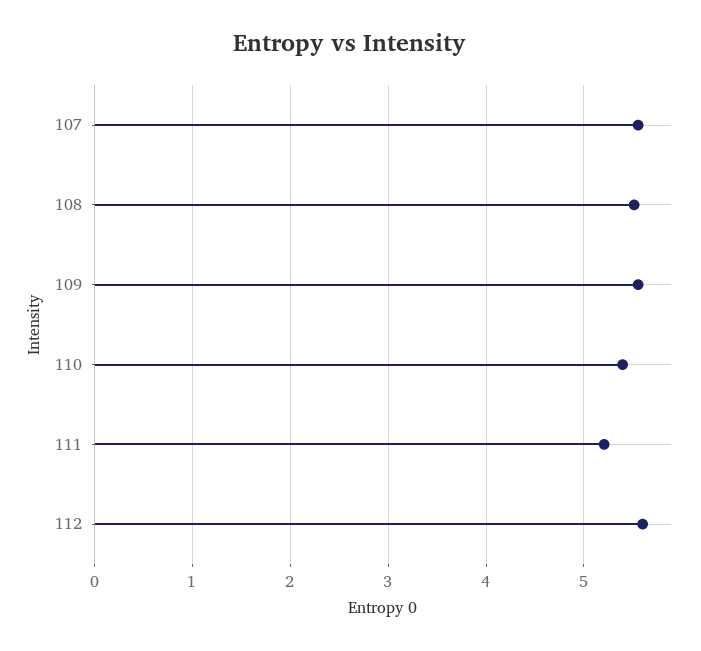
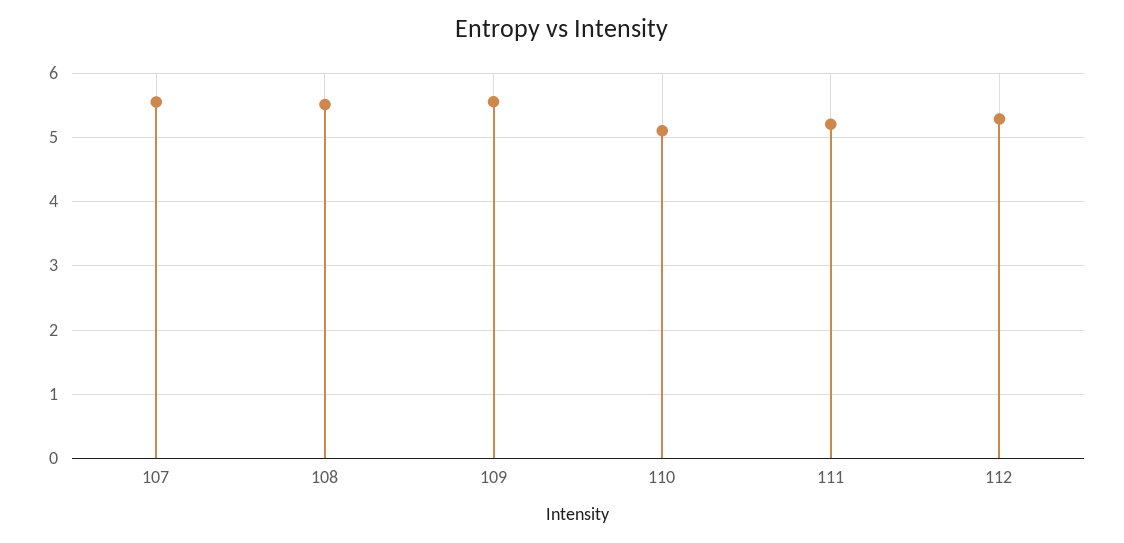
  {
    "107": 5.6,
    "108": 5.5,
    "109": 5.6,
-   "110": 5.4,
+   "110": 5.1,
    "111": 5.2,
-   "112": 5.6
+   "112": 5.3
  }

